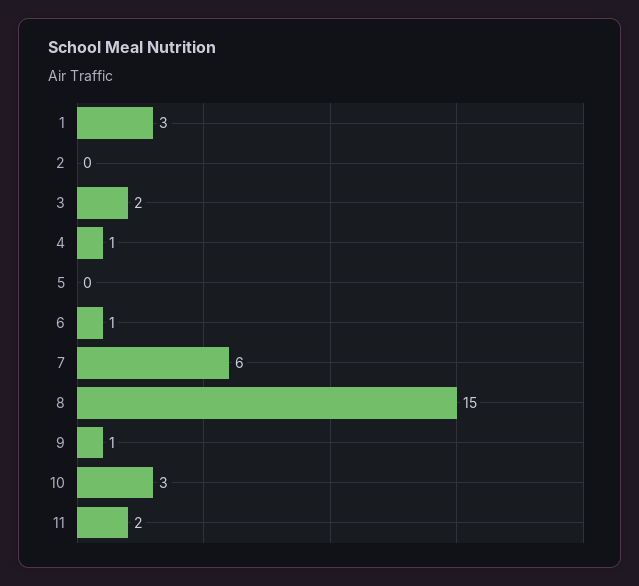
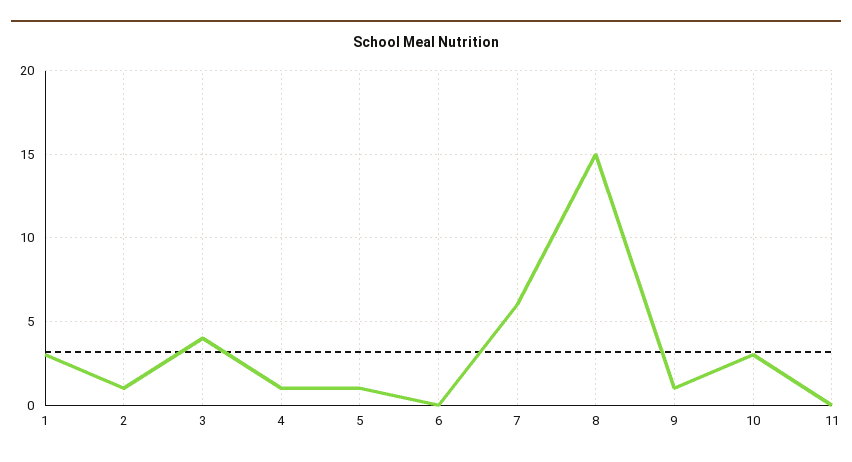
  {
    "1": 3,
-   "2": 0,
+   "2": 1,
-   "3": 2,
+   "3": 4,
    "4": 1,
-   "5": 0,
+   "5": 1,
-   "6": 1,
+   "6": 0,
    "7": 6,
    "8": 15,
    "9": 1,
    "10": 3,
-   "11": 2
+   "11": 0
  }

